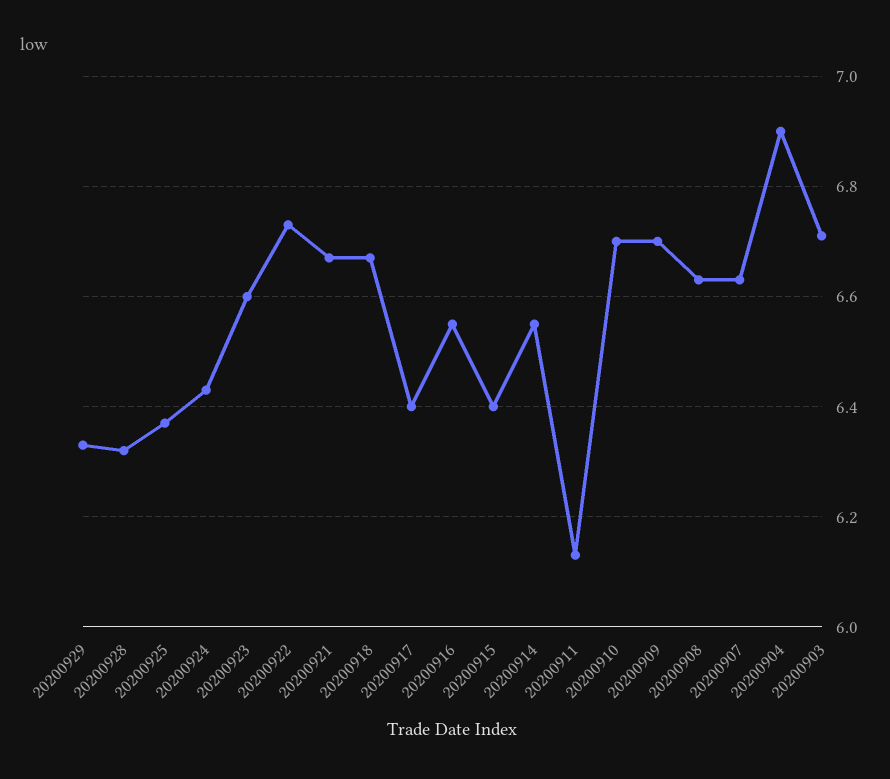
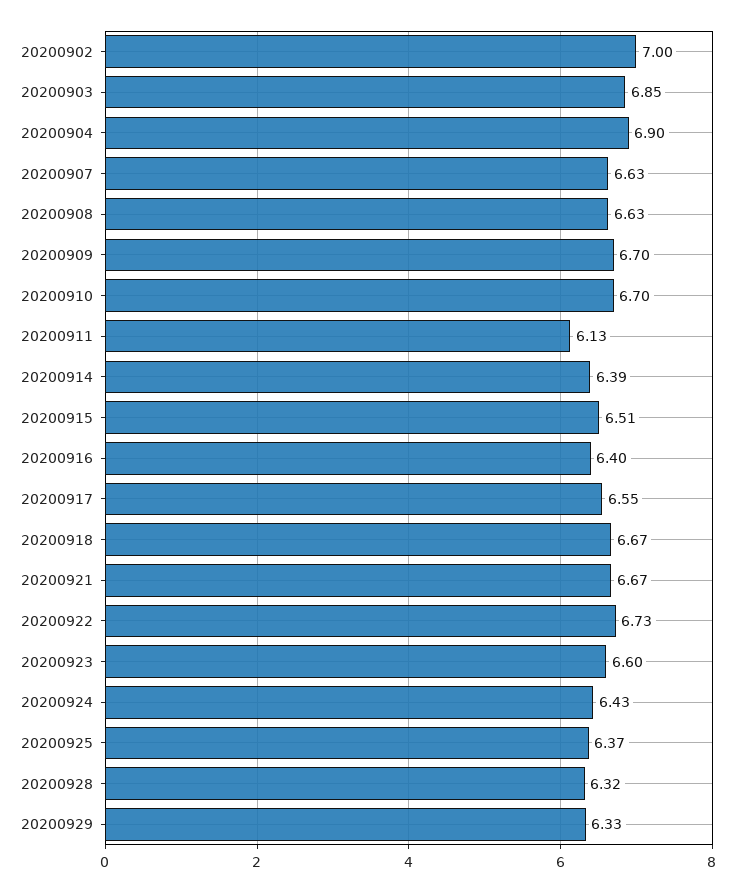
  {
    "20200929": 6.33,
    "20200928": 6.32,
    "20200925": 6.37,
    "20200924": 6.43,
    "20200923": 6.6,
    "20200922": 6.73,
    "20200921": 6.67,
    "20200918": 6.67,
-   "20200917": 6.4,
+   "20200917": 6.55,
-   "20200916": 6.55,
+   "20200916": 6.4,
-   "20200915": 6.4,
+   "20200915": 6.51,
-   "20200914": 6.55,
+   "20200914": 6.39,
    "20200911": 6.13,
    "20200910": 6.7,
    "20200909": 6.7,
    "20200908": 6.63,
    "20200907": 6.63,
    "20200904": 6.9,
-   "20200903": 6.7
+   "20200903": 6.85,
+   "20200902": 7
  }

